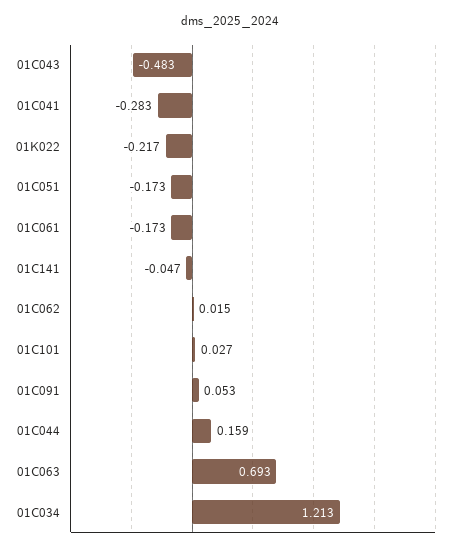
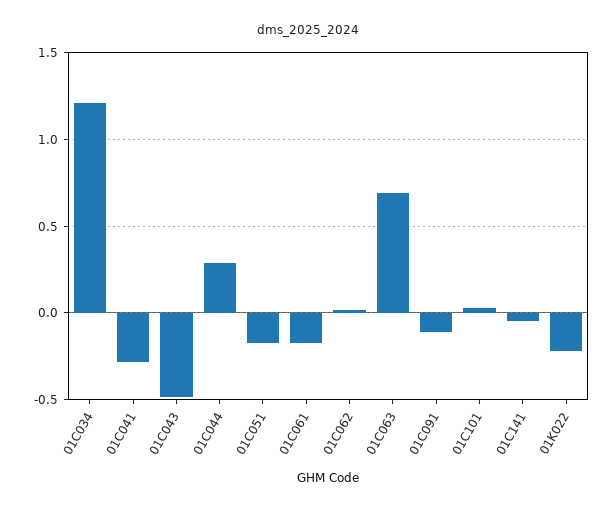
  {
    "01C043": -0.483,
    "01C041": -0.283,
    "01K022": -0.217,
    "01C051": -0.173,
    "01C061": -0.173,
    "01C141": -0.047,
    "01C062": 0.015,
    "01C101": 0.027,
-   "01C091": 0.053,
+   "01C091": -0.1,
-   "01C044": 0.159,
+   "01C044": 0.3,
    "01C063": 0.693,
    "01C034": 1.213
  }

